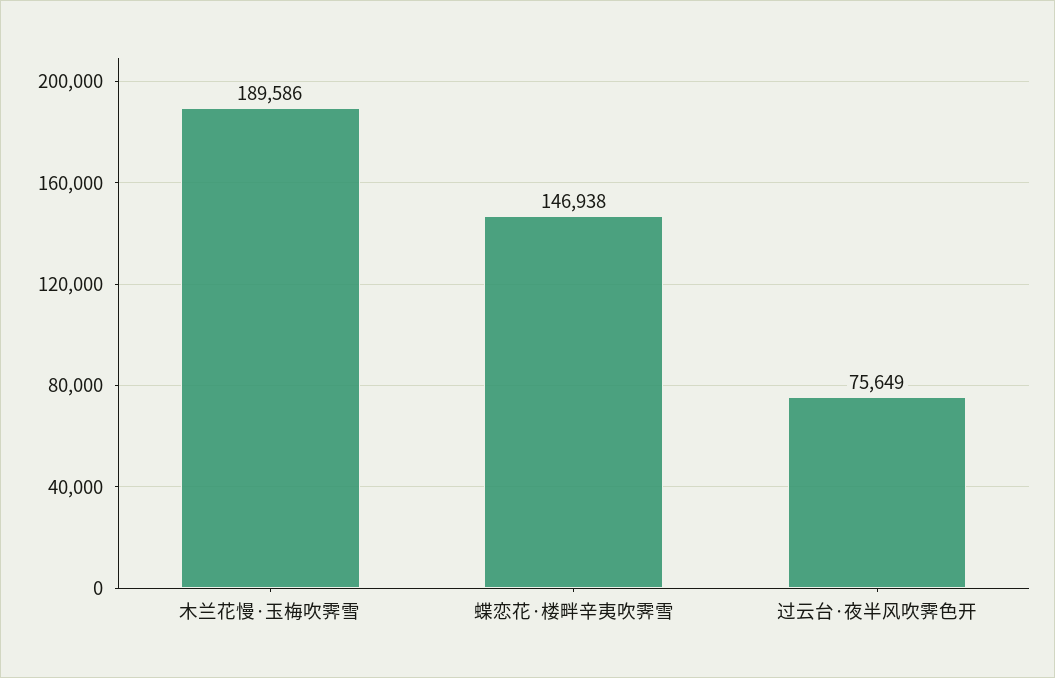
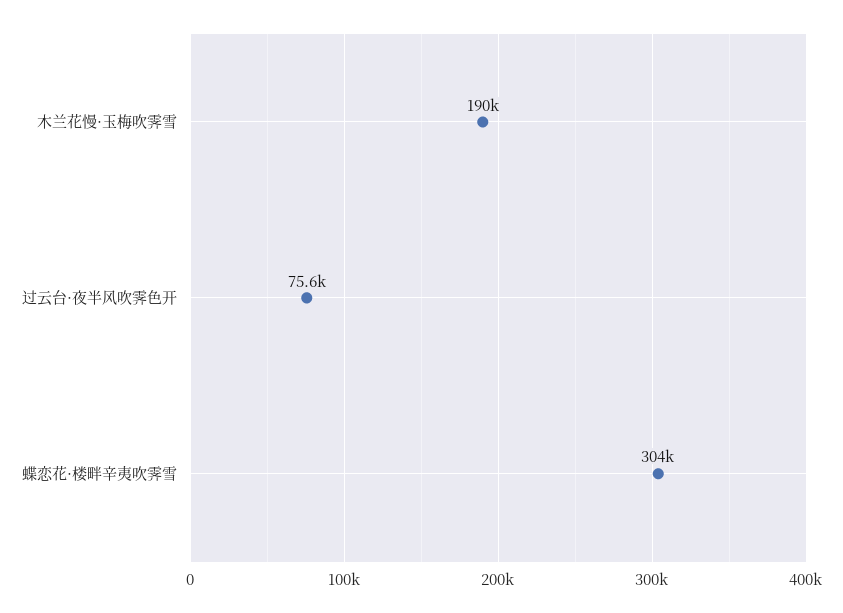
  {
    "木兰花慢·玉梅吹霁雪": 189586,
-   "蝶恋花·楼畔辛夷吹霁雪": 146938,
+   "蝶恋花·楼畔辛夷吹霁雪": 304000,
    "过云台·夜半风吹霁色开": 75649
  }

